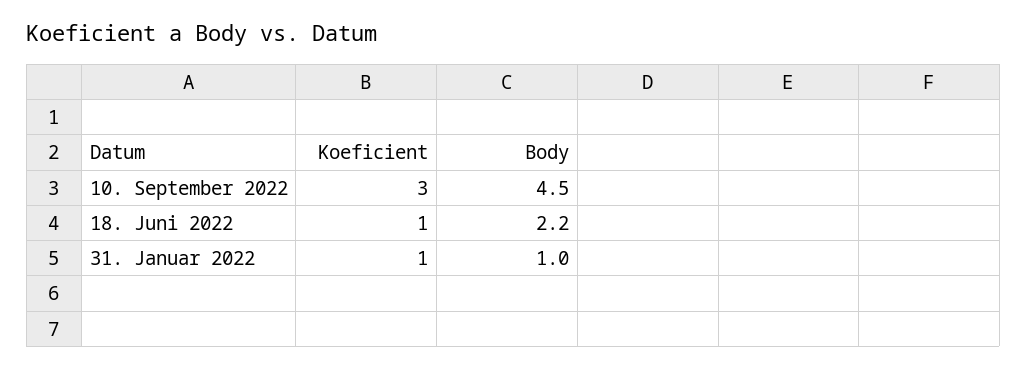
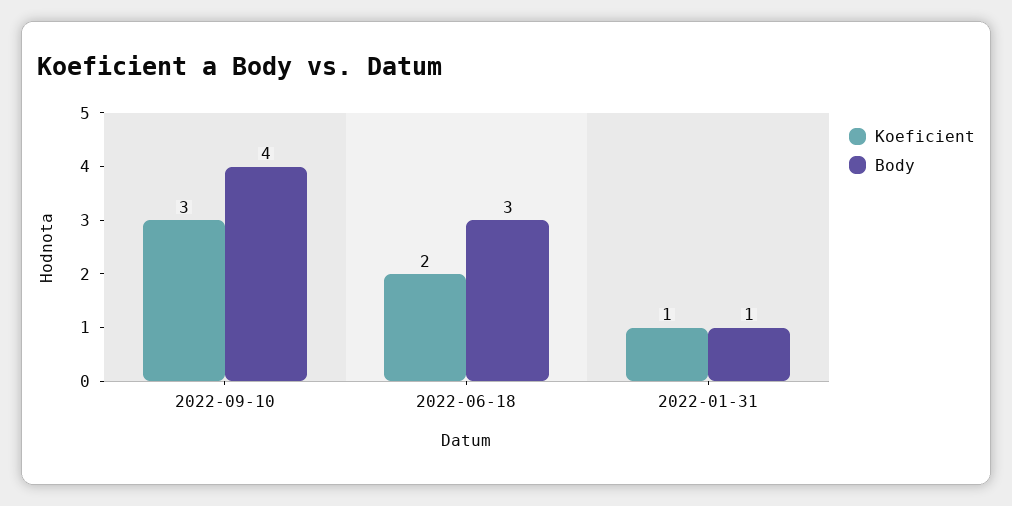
  {
    "Koeficient": {
      "10. September 2022": 3,
-     "18. Juni 2022": 1,
+     "18. Juni 2022": 2,
      "31. Januar 2022": 1
    },
    "Body": {
-     "10. September 2022": 4.5,
+     "10. September 2022": 4,
-     "18. Juni 2022": 2.2,
+     "18. Juni 2022": 3,
      "31. Januar 2022": 1
    }
  }

